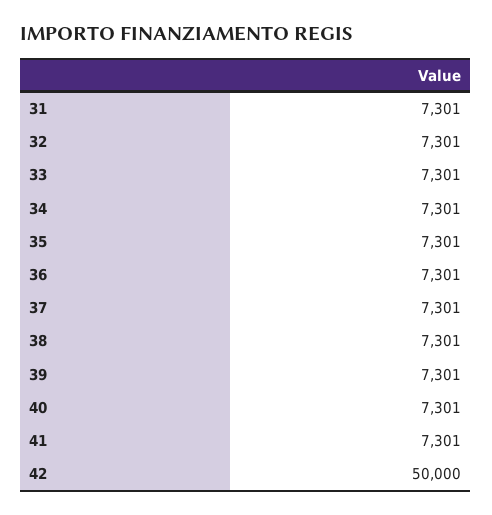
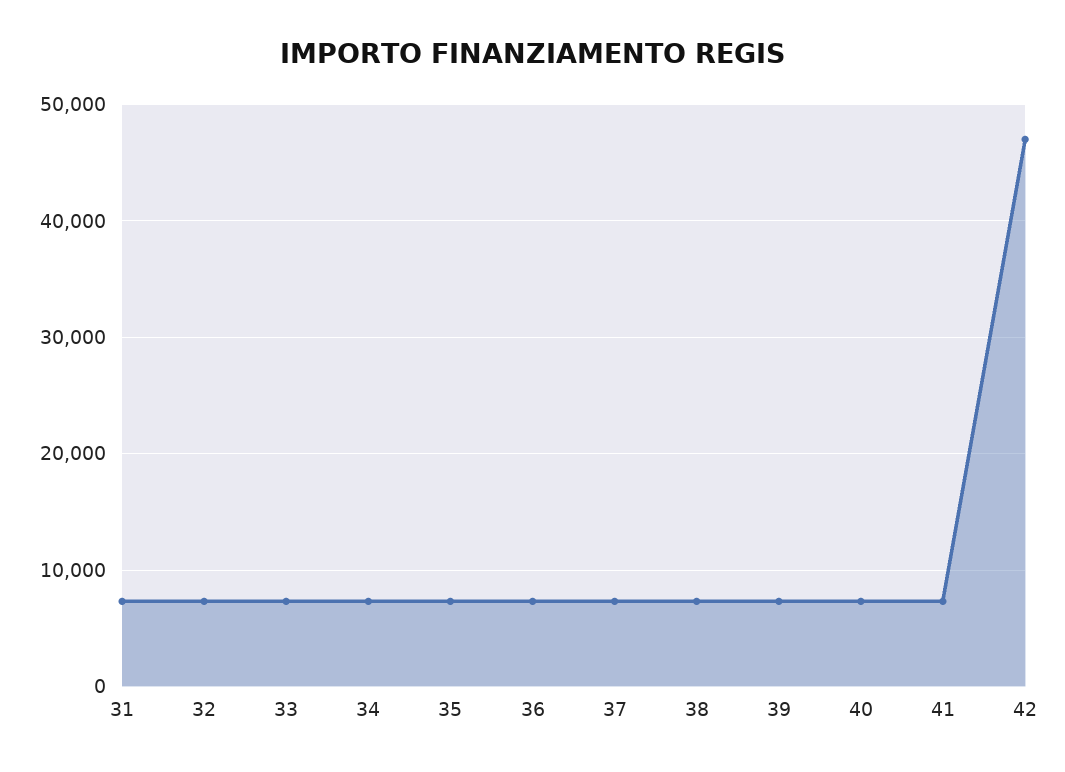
  {
    "31": 7301,
    "32": 7301,
    "33": 7301,
    "34": 7301,
    "35": 7301,
    "36": 7301,
    "37": 7301,
    "38": 7301,
    "39": 7301,
    "40": 7301,
    "41": 7301,
-   "42": 50000
+   "42": 47000
  }

